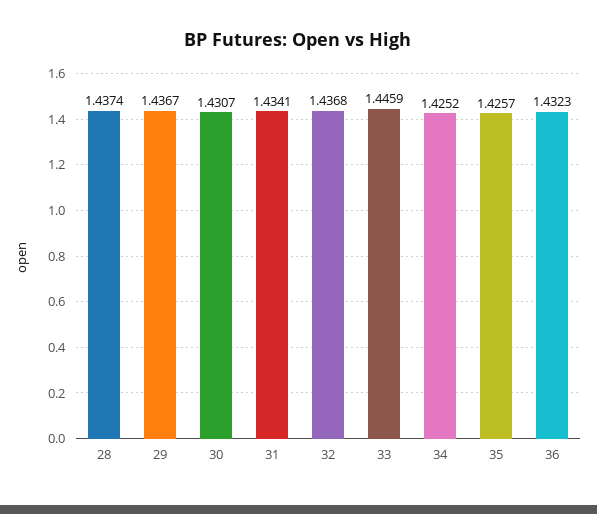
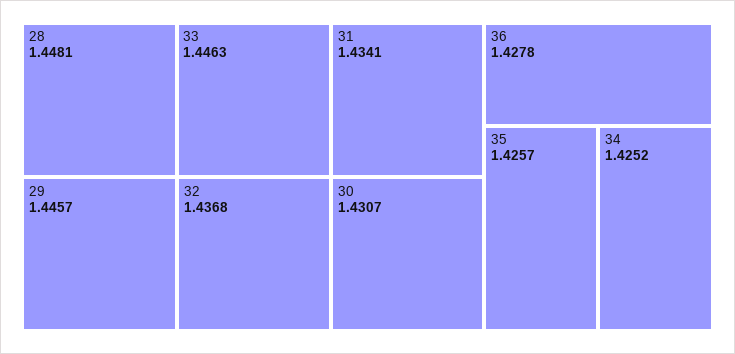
  {
-   "28": 1.4374,
+   "28": 1.4481,
-   "29": 1.4367,
+   "29": 1.4457,
    "30": 1.4307,
    "31": 1.4341,
    "32": 1.4368,
-   "33": 1.4459,
+   "33": 1.4463,
    "34": 1.4252,
    "35": 1.4257,
-   "36": 1.4323
+   "36": 1.4278
  }

